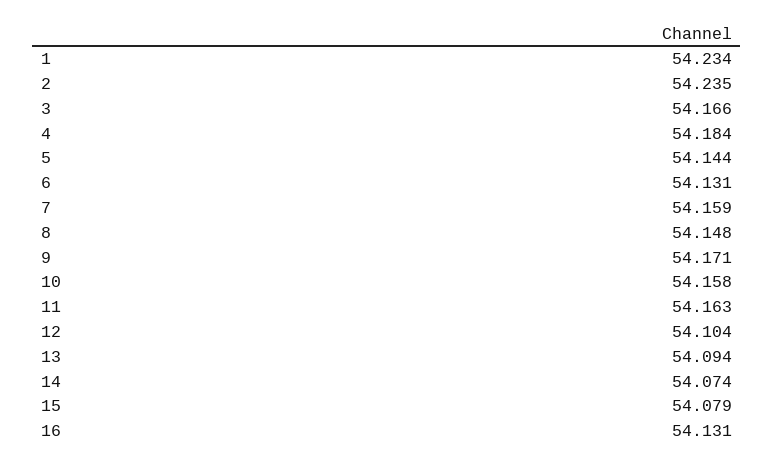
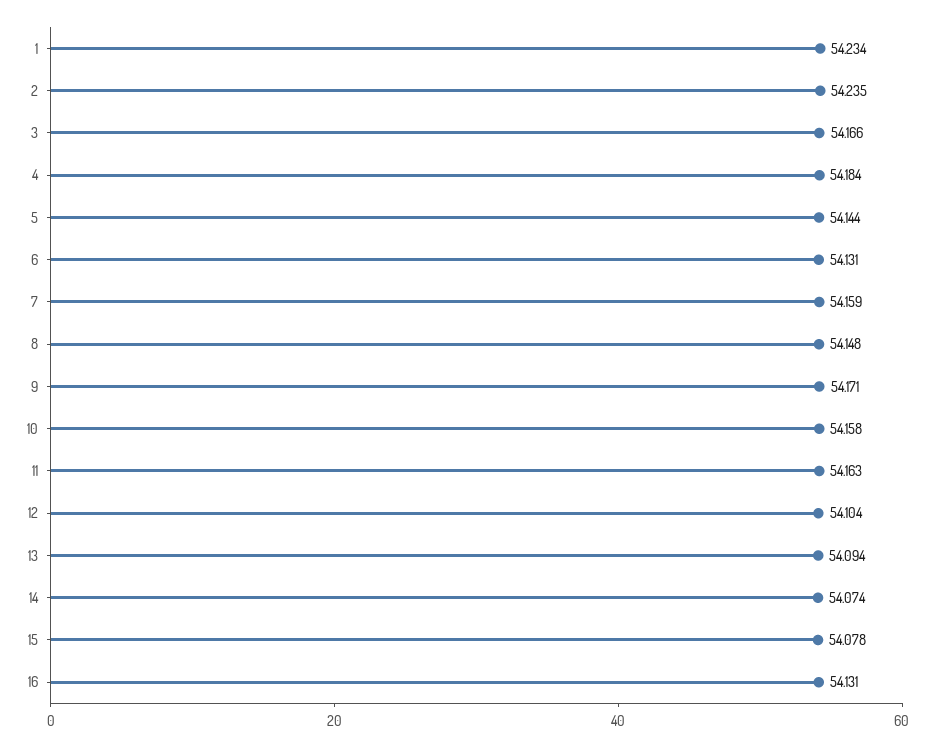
  {
    "1": 54.234,
    "2": 54.235,
    "3": 54.166,
    "4": 54.184,
    "5": 54.144,
    "6": 54.131,
    "7": 54.159,
    "8": 54.148,
    "9": 54.171,
    "10": 54.158,
    "11": 54.163,
    "12": 54.104,
    "13": 54.094,
    "14": 54.074,
-   "15": 54.079,
+   "15": 54.078,
    "16": 54.131
  }

